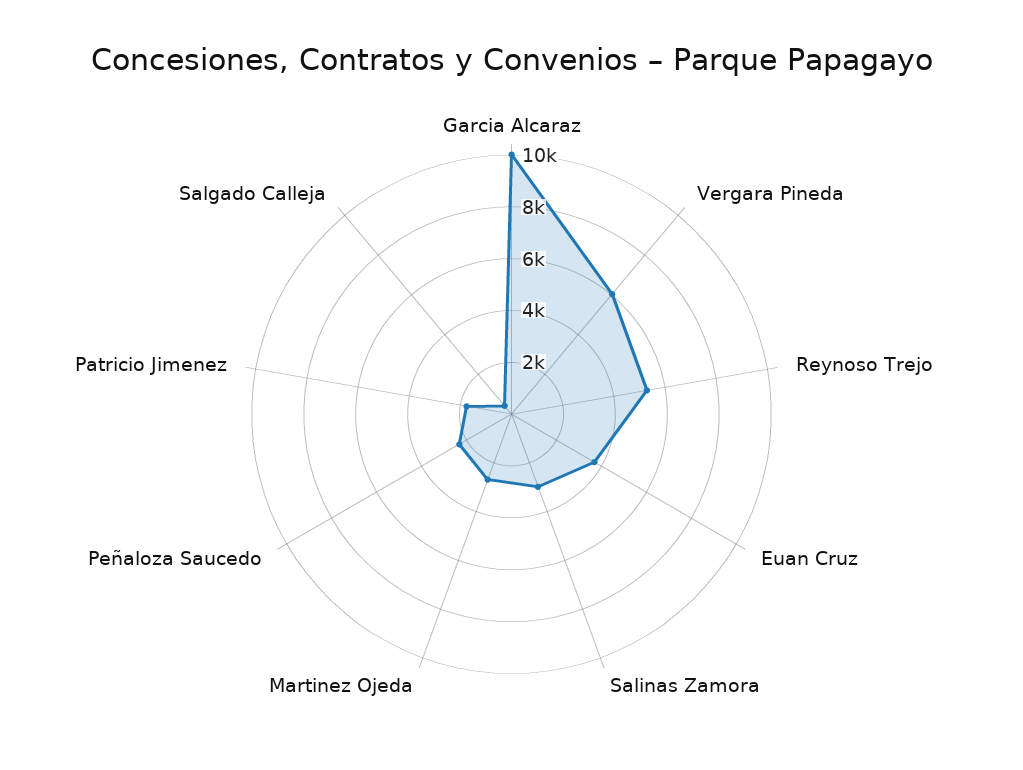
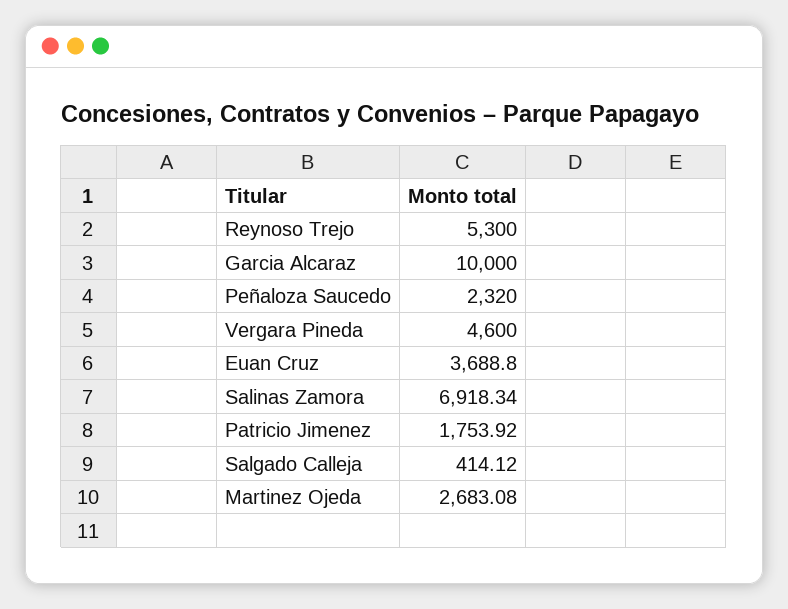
  {
    "Garcia Alcaraz": 10000,
-   "Vergara Pineda": 6000,
+   "Vergara Pineda": 4600,
    "Reynoso Trejo": 5300,
    "Euan Cruz": 3688.8,
-   "Salinas Zamora": 3000,
+   "Salinas Zamora": 6918.34,
    "Martinez Ojeda": 2683.08,
    "Peñaloza Saucedo": 2320,
    "Patricio Jimenez": 1753.92,
    "Salgado Calleja": 414.12
  }

